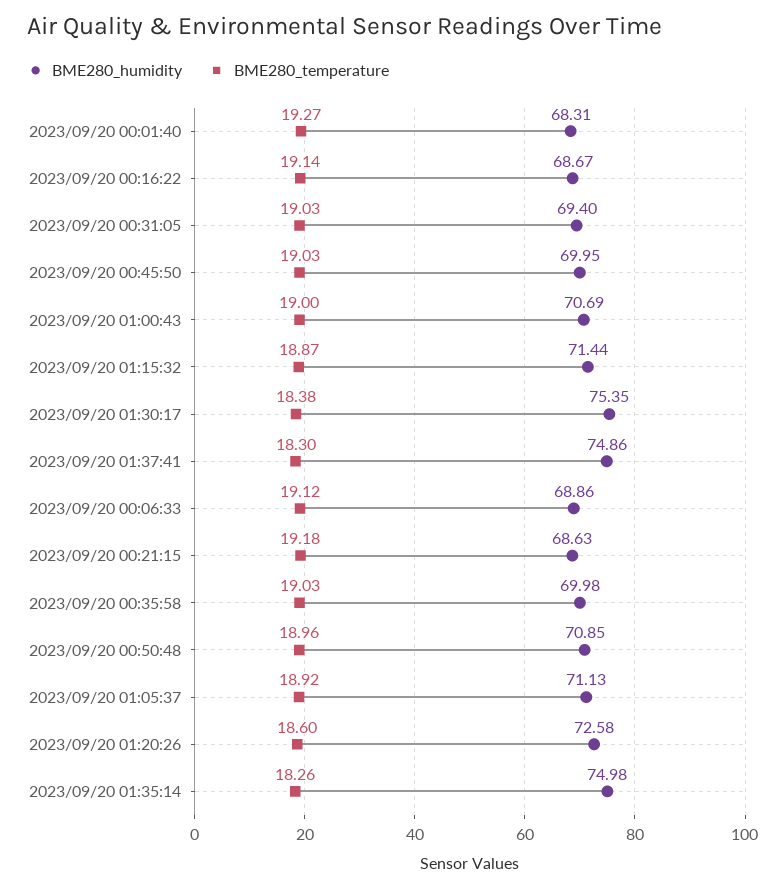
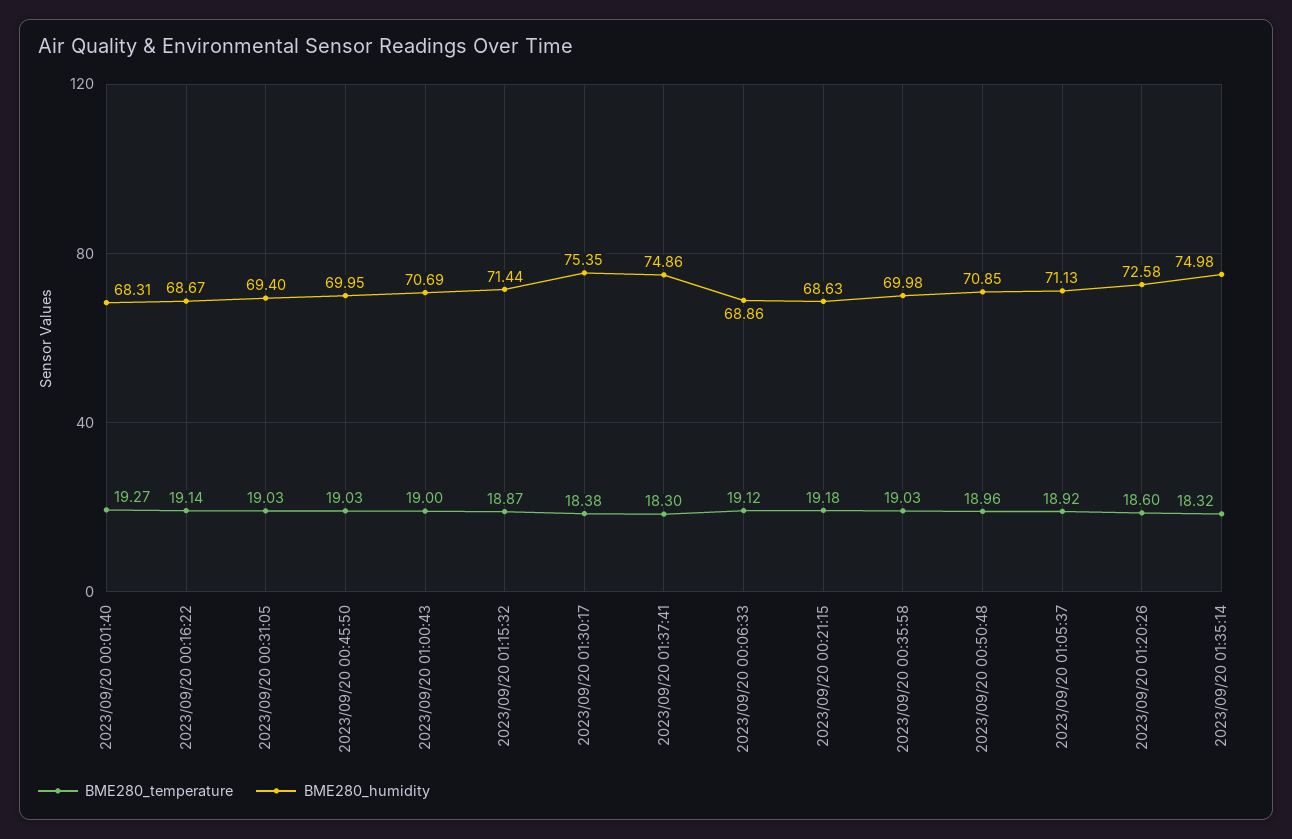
  {
    "BME280_humidity": {
      "2023/09/20 00:01:40": 68.31,
      "2023/09/20 00:16:22": 68.67,
      "2023/09/20 00:31:05": 69.4,
      "2023/09/20 00:45:50": 69.95,
      "2023/09/20 01:00:43": 70.69,
      "2023/09/20 01:15:32": 71.44,
      "2023/09/20 01:30:17": 75.35,
      "2023/09/20 01:37:41": 74.86,
      "2023/09/20 00:06:33": 68.86,
      "2023/09/20 00:21:15": 68.63,
      "2023/09/20 00:35:58": 69.98,
      "2023/09/20 00:50:48": 70.85,
      "2023/09/20 01:05:37": 71.13,
      "2023/09/20 01:20:26": 72.58,
      "2023/09/20 01:35:14": 74.98
    },
    "BME280_temperature": {
      "2023/09/20 00:01:40": 19.27,
      "2023/09/20 00:16:22": 19.14,
      "2023/09/20 00:31:05": 19.03,
      "2023/09/20 00:45:50": 19.03,
      "2023/09/20 01:00:43": 19,
      "2023/09/20 01:15:32": 18.87,
      "2023/09/20 01:30:17": 18.38,
      "2023/09/20 01:37:41": 18.3,
      "2023/09/20 00:06:33": 19.12,
      "2023/09/20 00:21:15": 19.18,
      "2023/09/20 00:35:58": 19.03,
      "2023/09/20 00:50:48": 18.96,
      "2023/09/20 01:05:37": 18.92,
      "2023/09/20 01:20:26": 18.6,
-     "2023/09/20 01:35:14": 18.26
+     "2023/09/20 01:35:14": 18.32
    }
  }

